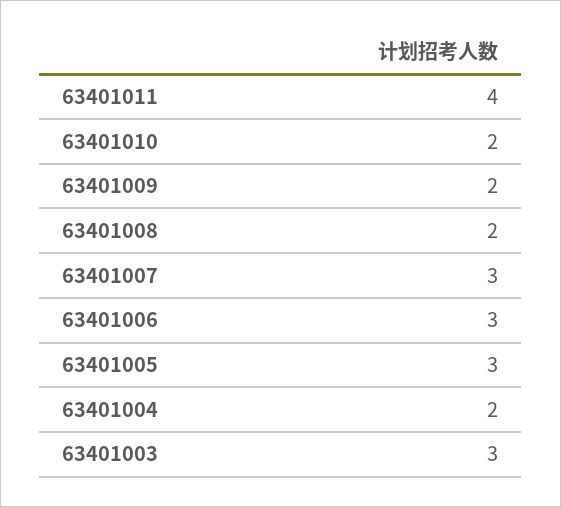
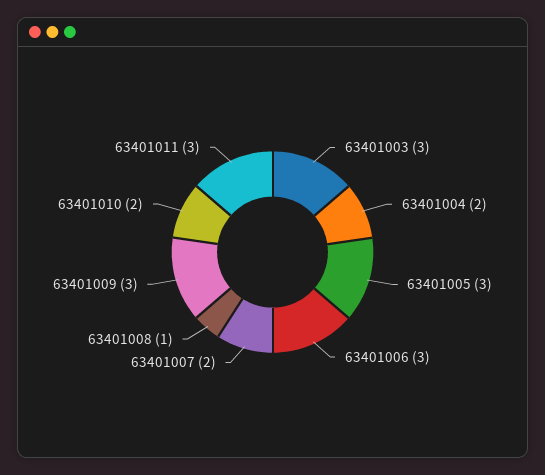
  {
-   "63401011": 4,
+   "63401011": 3,
    "63401010": 2,
-   "63401009": 2,
+   "63401009": 3,
-   "63401008": 2,
+   "63401008": 1,
-   "63401007": 3,
+   "63401007": 2,
    "63401006": 3,
    "63401005": 3,
    "63401004": 2,
    "63401003": 3
  }

